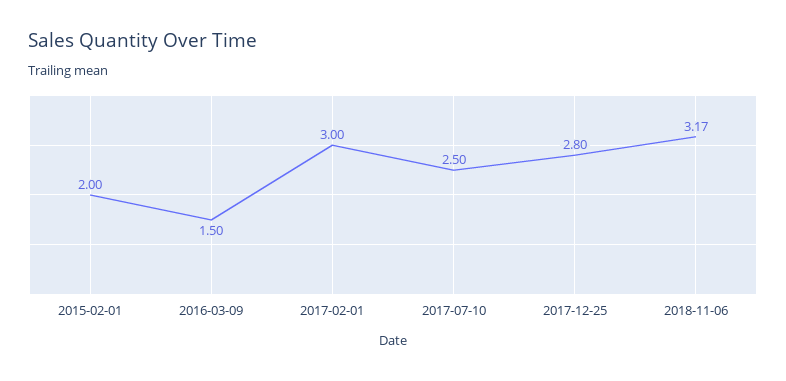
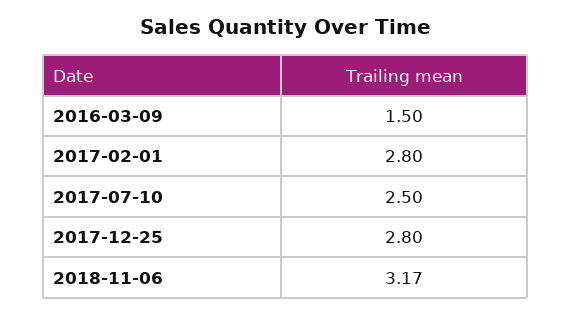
  {
-   "2015-02-01": 2,
    "2016-03-09": 1.5,
-   "2017-02-01": 3,
+   "2017-02-01": 2.8,
    "2017-07-10": 2.5,
    "2017-12-25": 2.8,
    "2018-11-06": 3.17
  }

